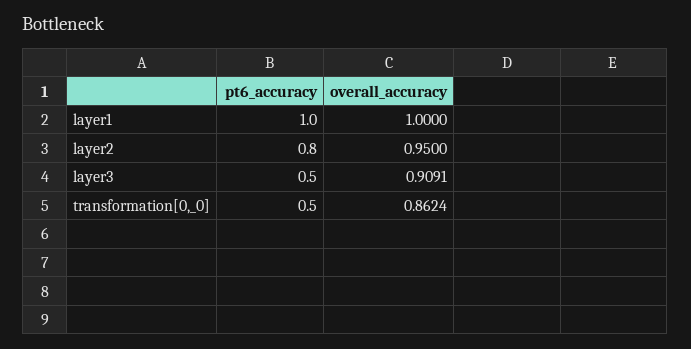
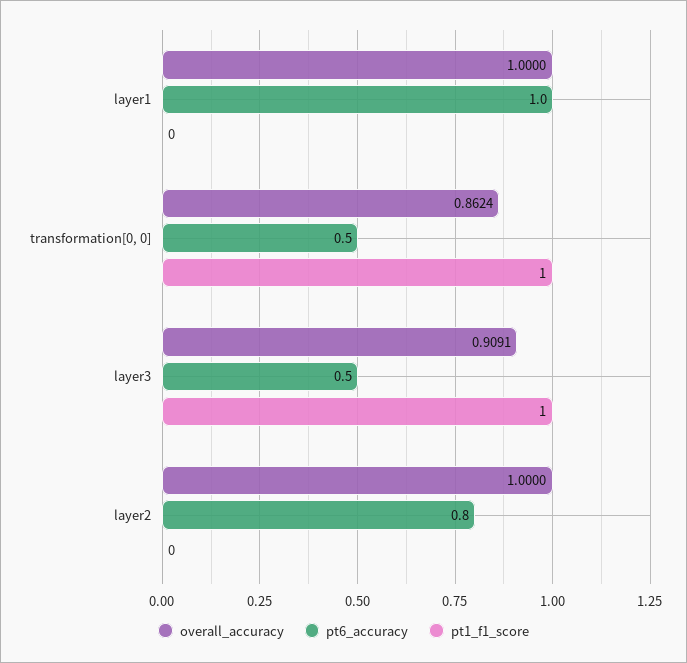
  {
    "pt6_accuracy": {
      "layer1": 1,
      "layer2": 0.8,
      "layer3": 0.5,
      "transformation[0,_0]": 0.5
    },
    "overall_accuracy": {
      "layer1": 1,
-     "layer2": 0.95,
+     "layer2": 1,
      "layer3": 0.9091,
      "transformation[0,_0]": 0.8624
-   }
+   },
+   "pt1_f1_score": {
+     "layer1": 0,
+     "transformation[0,_0]": 1,
+     "layer3": 1,
+     "layer2": 0
+   }
  }

